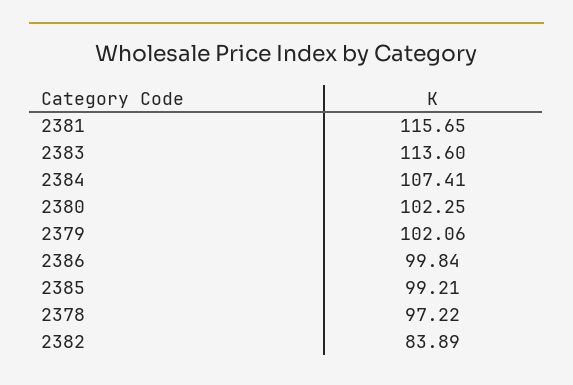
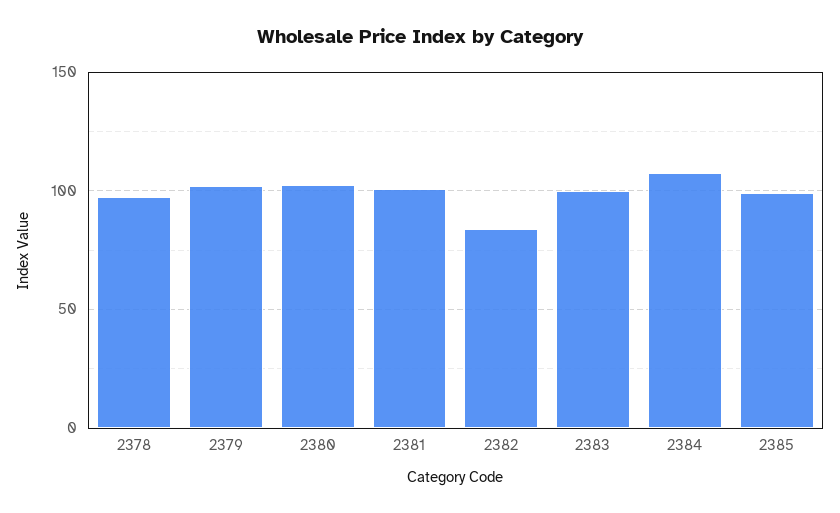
  {
-   "2381": 115.65,
+   "2381": 100,
-   "2383": 113.6,
+   "2383": 100,
    "2384": 107.41,
    "2380": 102.25,
    "2379": 102.06,
-   "2386": 99.84,
    "2385": 99.21,
    "2378": 97.22,
    "2382": 83.89
  }

